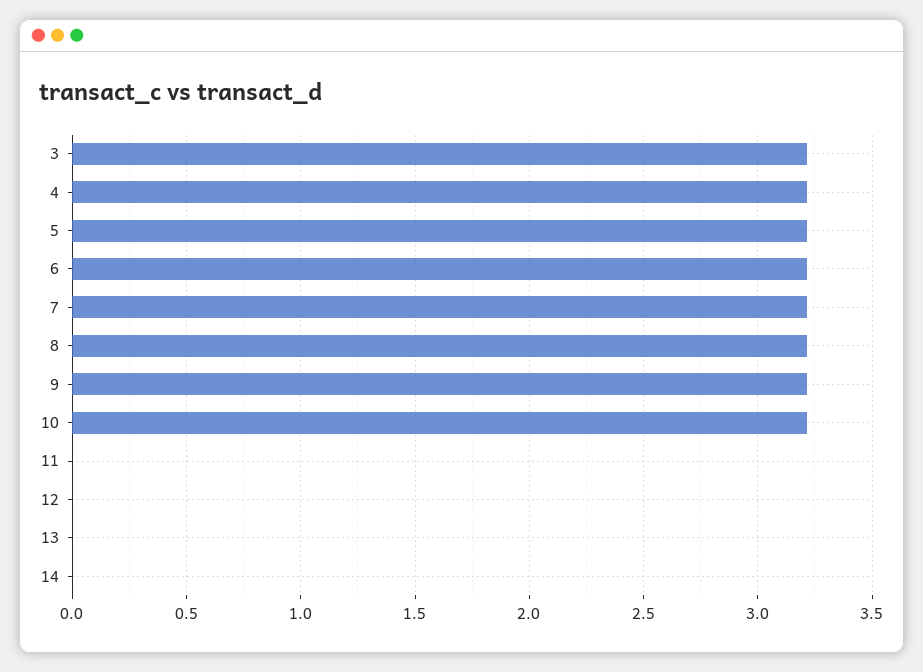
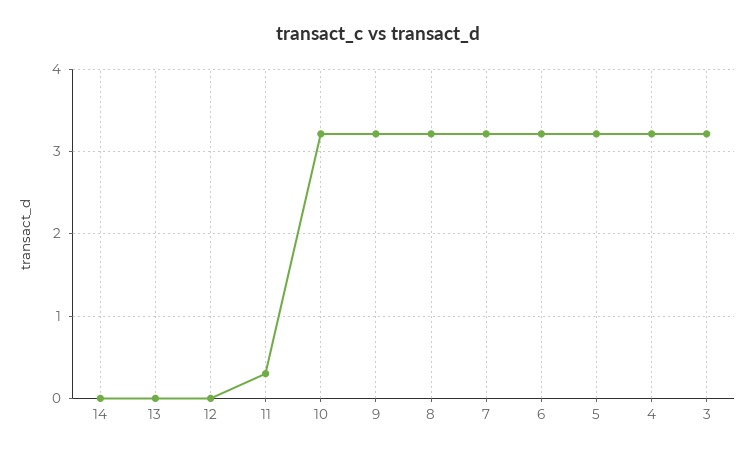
  {
    "3": 3.2,
    "4": 3.2,
    "5": 3.2,
    "6": 3.2,
    "7": 3.2,
    "8": 3.2,
    "9": 3.2,
    "10": 3.2,
-   "11": 0,
+   "11": 0.3,
    "12": 0,
    "13": 0,
    "14": 0
  }

